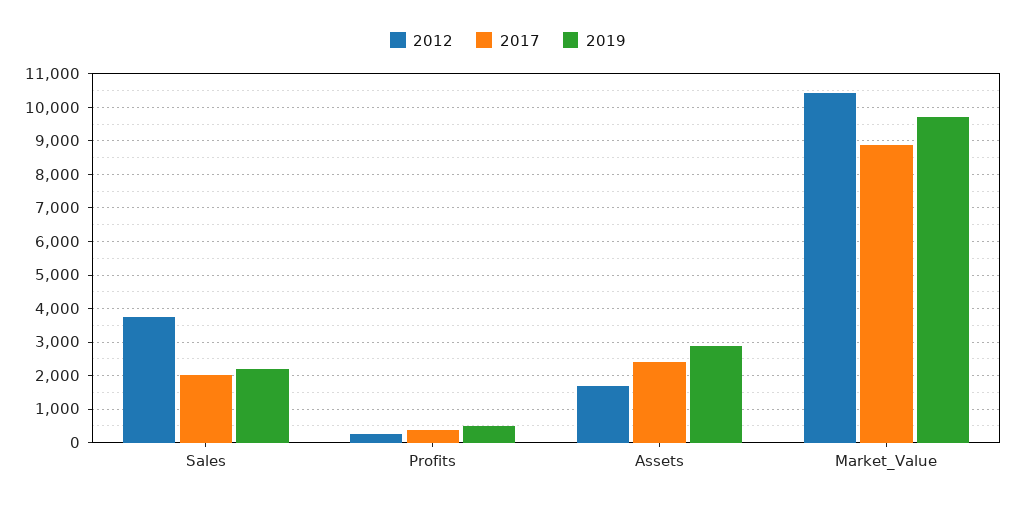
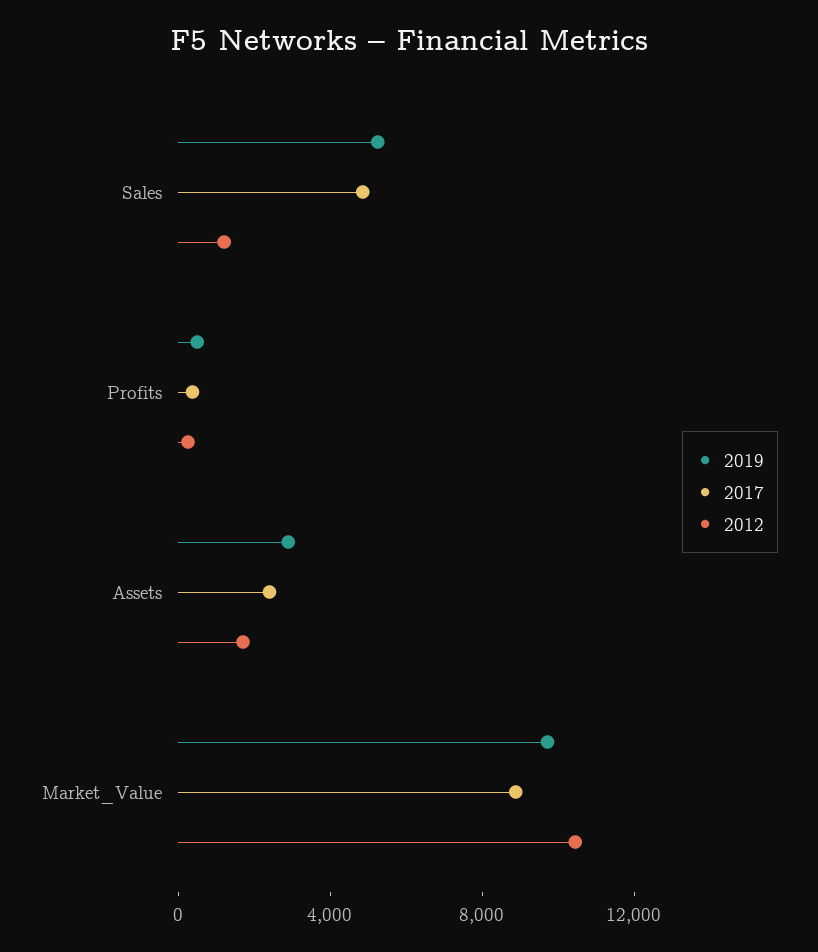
  {
    "2012": {
-     "Sales": 3800,
+     "Sales": 1000,
      "Profits": 200,
      "Assets": 1600,
      "Market_Value": 10400
    },
    "2017": {
-     "Sales": 2000,
+     "Sales": 5000,
      "Profits": 400,
      "Assets": 2400,
      "Market_Value": 8800
    },
    "2019": {
-     "Sales": 2200,
+     "Sales": 5000,
      "Profits": 400,
      "Assets": 2800,
      "Market_Value": 9800
    }
  }

